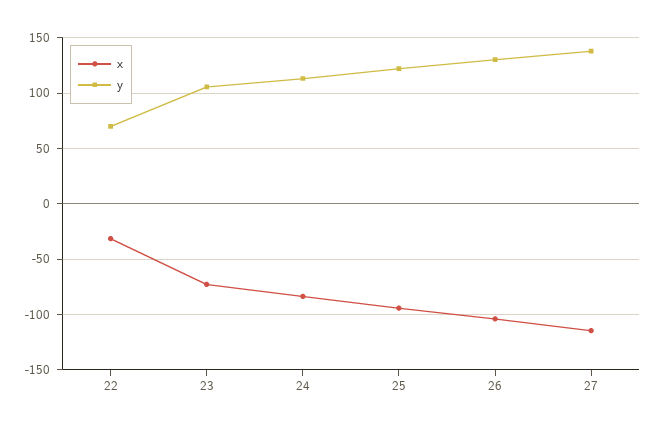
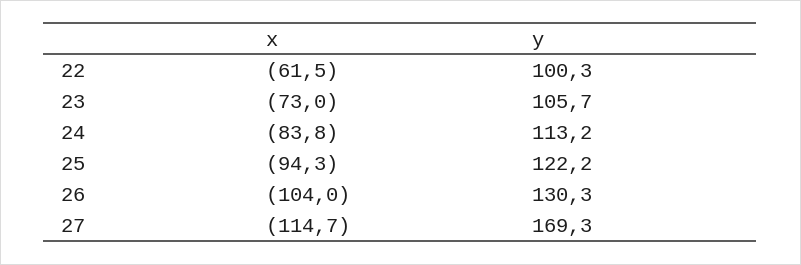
  {
    "x": {
-     "22": -30,
+     "22": -61.5,
      "23": -73,
      "24": -83.8,
      "25": -94.3,
      "26": -104,
      "27": -114.7
    },
    "y": {
-     "22": 70,
+     "22": 100.3,
      "23": 105.7,
      "24": 113.2,
      "25": 122.2,
      "26": 130.3,
-     "27": 140
+     "27": 169.3
    }
  }

